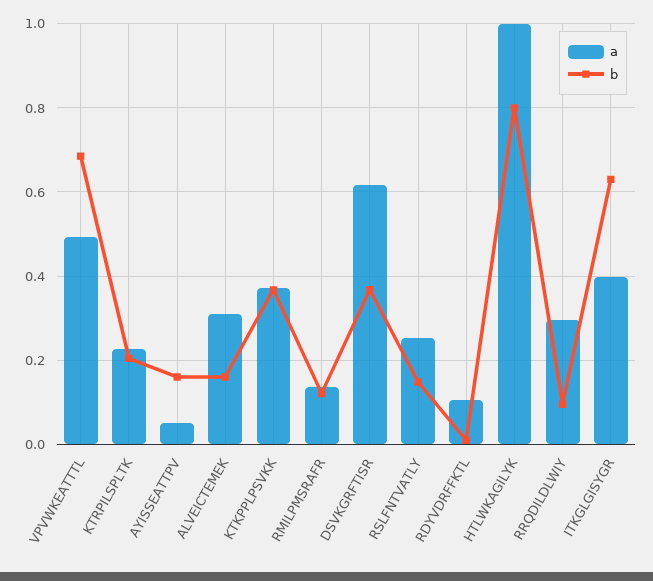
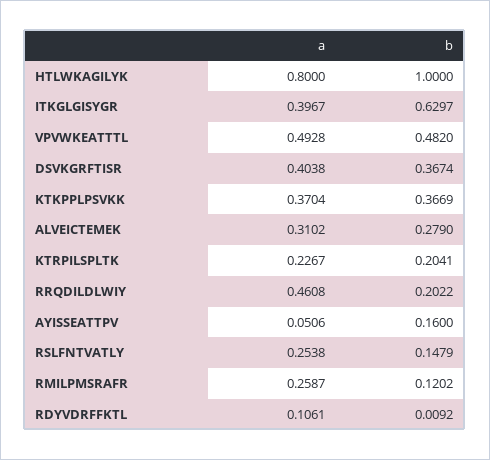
  {
    "a": {
      "VPVWKEATTTL": 0.4928,
      "KTRPILSPLTK": 0.2267,
      "AYISSEATTPV": 0.0506,
      "ALVEICTEMEK": 0.3102,
      "KTKPPLPSVKK": 0.3704,
-     "RMILPMSRAFR": 0.14,
+     "RMILPMSRAFR": 0.2587,
-     "DSVKGRFTISR": 0.62,
+     "DSVKGRFTISR": 0.4038,
      "RSLFNTVATLY": 0.2538,
      "RDYVDRFFKTL": 0.1061,
-     "HTLWKAGILYK": 1,
+     "HTLWKAGILYK": 0.8,
-     "RRQDILDLWIY": 0.3,
+     "RRQDILDLWIY": 0.4608,
      "ITKGLGISYGR": 0.3967
    },
    "b": {
-     "VPVWKEATTTL": 0.68,
+     "VPVWKEATTTL": 0.482,
      "KTRPILSPLTK": 0.2041,
      "AYISSEATTPV": 0.16,
-     "ALVEICTEMEK": 0.16,
+     "ALVEICTEMEK": 0.279,
      "KTKPPLPSVKK": 0.3669,
      "RMILPMSRAFR": 0.1202,
      "DSVKGRFTISR": 0.3674,
      "RSLFNTVATLY": 0.1479,
      "RDYVDRFFKTL": 0.0092,
-     "HTLWKAGILYK": 0.8,
+     "HTLWKAGILYK": 1,
-     "RRQDILDLWIY": 0.1,
+     "RRQDILDLWIY": 0.2022,
      "ITKGLGISYGR": 0.6297
    }
  }

